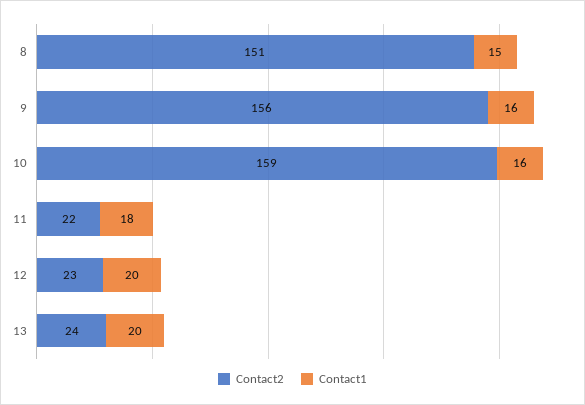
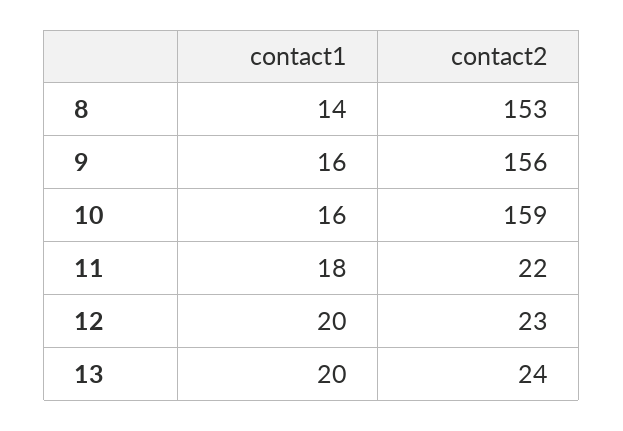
  {
    "Contact2": {
-     "8": 151,
+     "8": 153,
      "9": 156,
      "10": 159,
      "11": 22,
      "12": 23,
      "13": 24
    },
    "Contact1": {
-     "8": 15,
+     "8": 14,
      "9": 16,
      "10": 16,
      "11": 18,
      "12": 20,
      "13": 20
    }
  }

